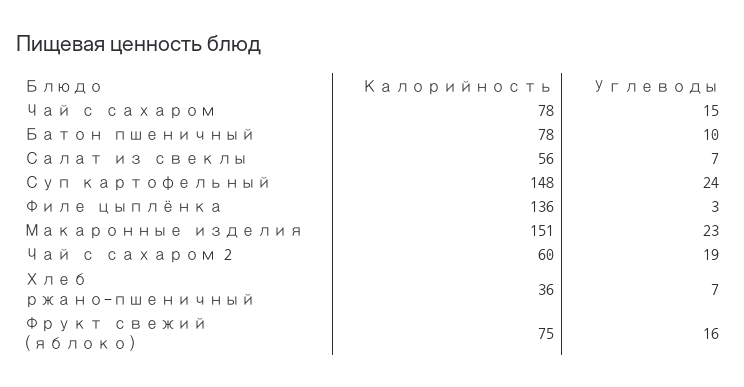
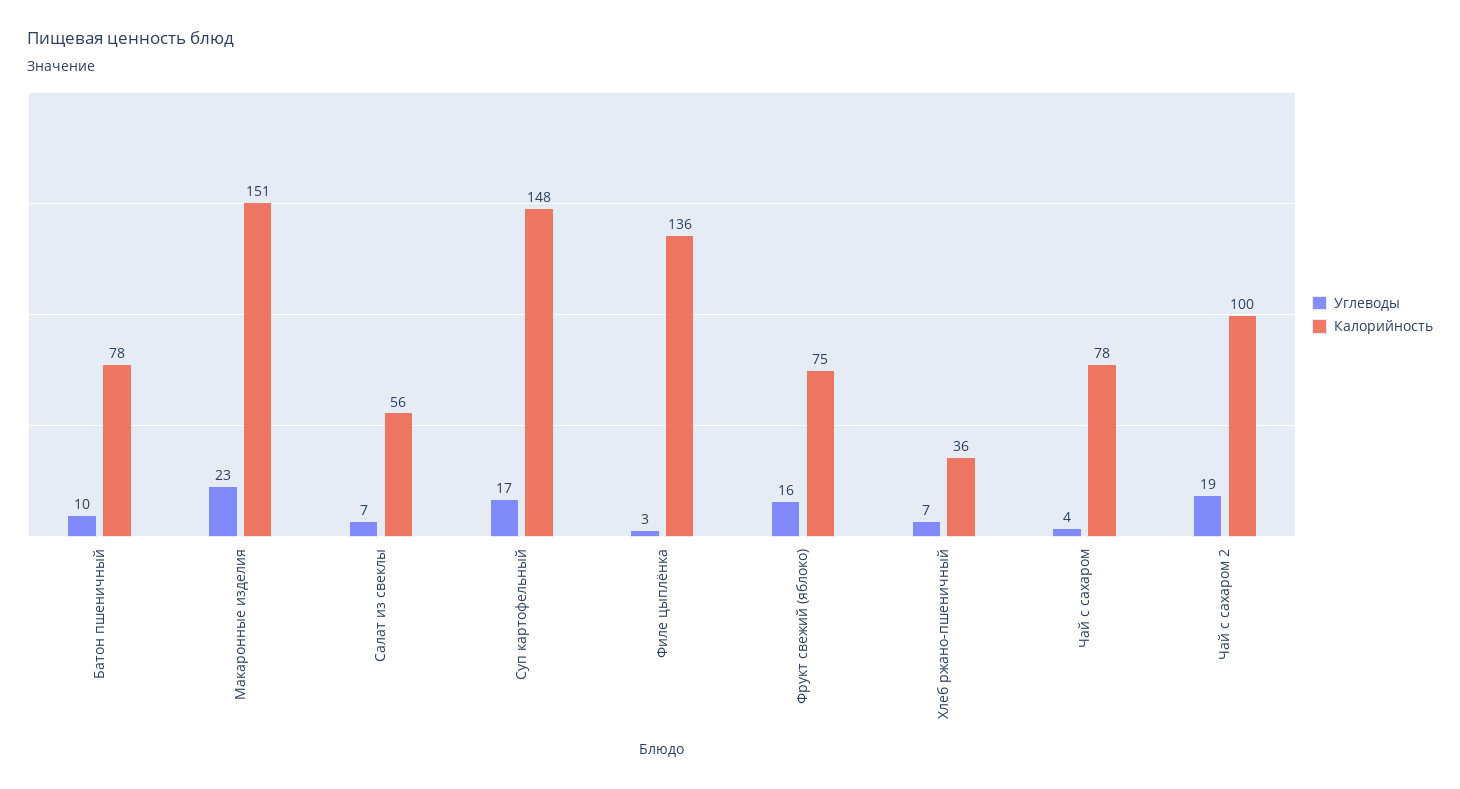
  {
    "Калорийность": {
      "Чай с сахаром": 78,
      "Батон пшеничный": 78,
      "Салат из свеклы": 56,
      "Суп картофельный": 148,
      "Филе цыплёнка": 136,
      "Макаронные изделия": 151,
-     "Чай с сахаром 2": 60,
+     "Чай с сахаром 2": 100,
      "Хлеб ржано-пшеничный": 36,
      "Фрукт свежий (яблоко)": 75
    },
    "Углеводы": {
-     "Чай с сахаром": 15,
+     "Чай с сахаром": 4,
      "Батон пшеничный": 10,
      "Салат из свеклы": 7,
-     "Суп картофельный": 24,
+     "Суп картофельный": 17,
      "Филе цыплёнка": 3,
      "Макаронные изделия": 23,
      "Чай с сахаром 2": 19,
      "Хлеб ржано-пшеничный": 7,
      "Фрукт свежий (яблоко)": 16
    }
  }

